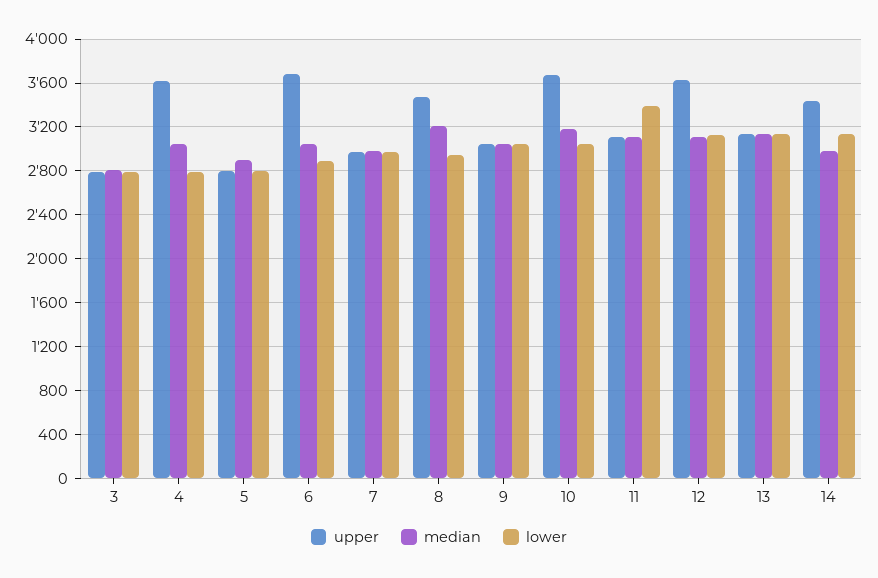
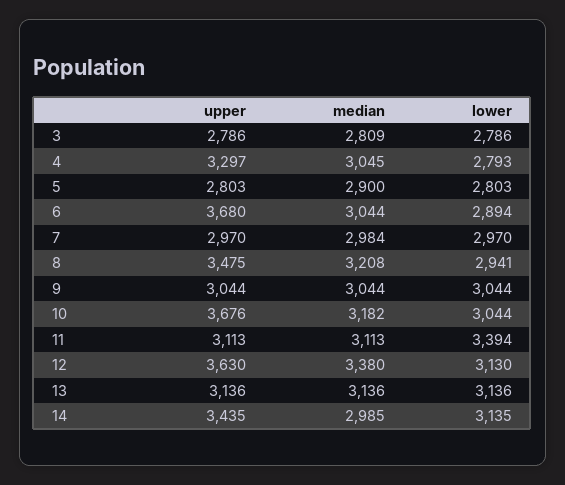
  {
    "upper": {
      "3": 2786,
-     "4": 3600,
+     "4": 3297,
      "5": 2803,
      "6": 3680,
      "7": 2970,
      "8": 3475,
      "9": 3044,
      "10": 3676,
      "11": 3113,
      "12": 3630,
      "13": 3136,
      "14": 3435
    },
    "median": {
      "3": 2809,
      "4": 3045,
      "5": 2900,
      "6": 3044,
      "7": 2984,
      "8": 3208,
      "9": 3044,
      "10": 3182,
      "11": 3113,
-     "12": 3100,
+     "12": 3380,
      "13": 3136,
      "14": 2985
    },
    "lower": {
      "3": 2786,
      "4": 2793,
      "5": 2803,
      "6": 2894,
      "7": 2970,
      "8": 2941,
      "9": 3044,
      "10": 3044,
      "11": 3394,
      "12": 3130,
      "13": 3136,
      "14": 3135
    }
  }

